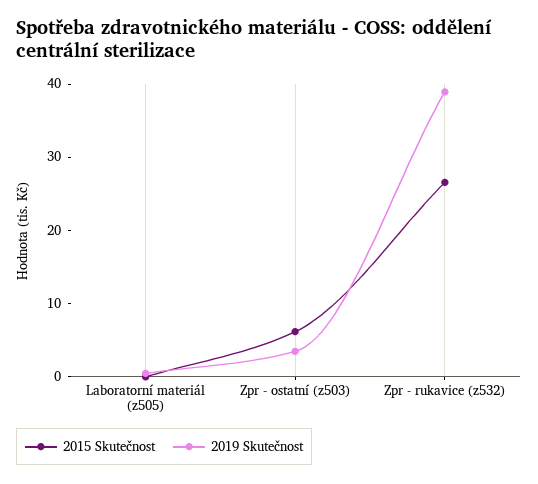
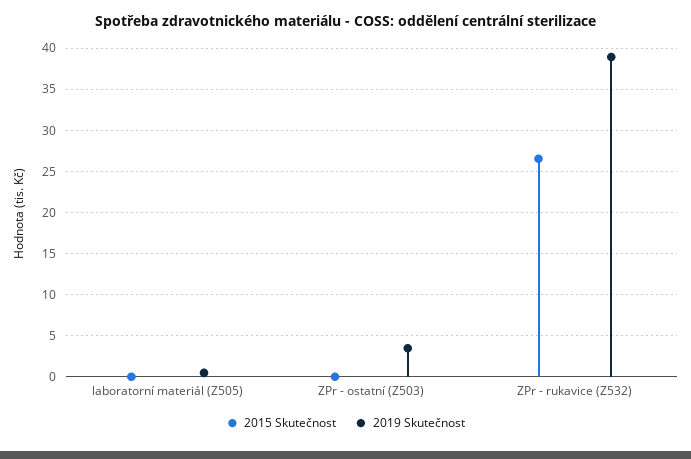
  {
    "2015 Skutečnost": {
      "Laboratorní materiál (z505)": 0,
-     "Zpr - ostatní (z503)": 6,
+     "Zpr - ostatní (z503)": 0,
      "Zpr - rukavice (z532)": 27
    },
    "2019 Skutečnost": {
      "Laboratorní materiál (z505)": 0,
      "Zpr - ostatní (z503)": 3,
      "Zpr - rukavice (z532)": 39
    }
  }

